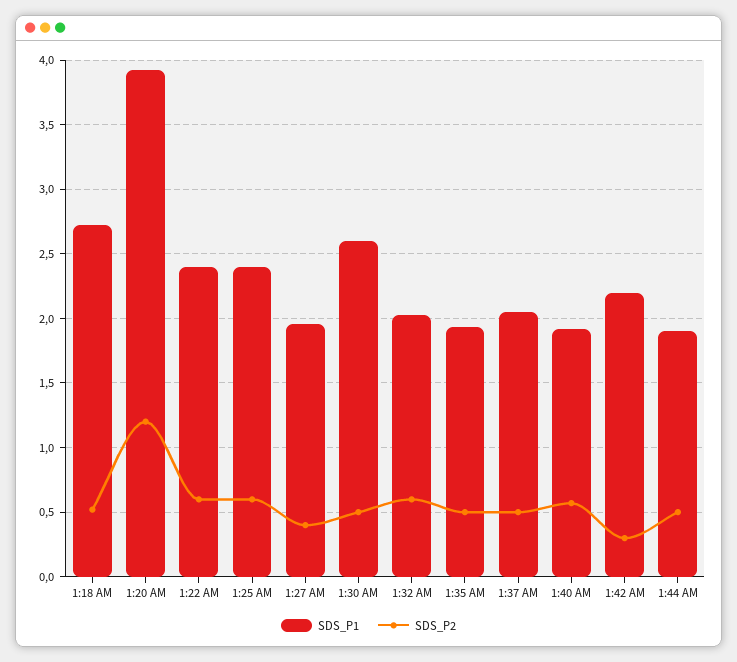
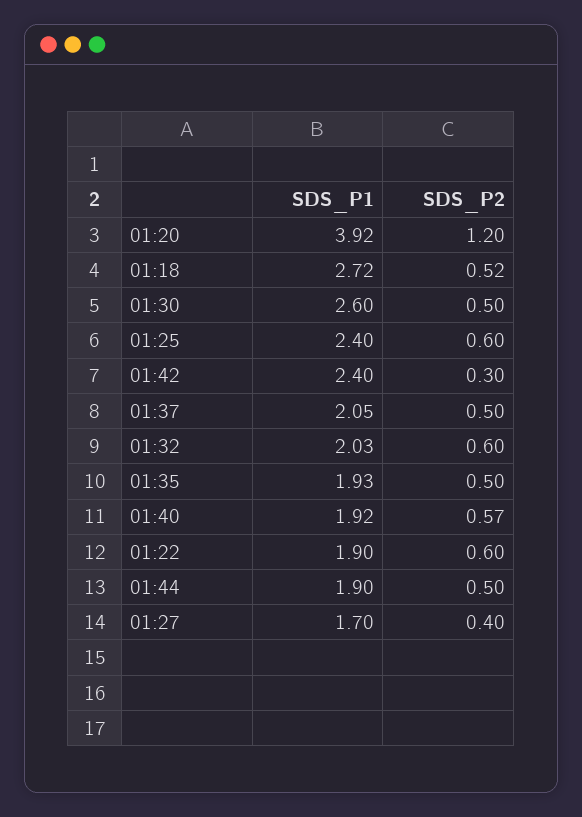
  {
    "SDS_P1": {
      "1:18 AM": 2.72,
      "1:20 AM": 3.92,
-     "1:22 AM": 2.4,
+     "1:22 AM": 1.9,
      "1:25 AM": 2.4,
-     "1:27 AM": 1.95,
+     "1:27 AM": 1.7,
      "1:30 AM": 2.6,
      "1:32 AM": 2.03,
      "1:35 AM": 1.93,
      "1:37 AM": 2.05,
      "1:40 AM": 1.92,
-     "1:42 AM": 2.2,
+     "1:42 AM": 2.4,
      "1:44 AM": 1.9
    },
    "SDS_P2": {
      "1:18 AM": 0.52,
      "1:20 AM": 1.2,
      "1:22 AM": 0.6,
      "1:25 AM": 0.6,
      "1:27 AM": 0.4,
      "1:30 AM": 0.5,
      "1:32 AM": 0.6,
      "1:35 AM": 0.5,
      "1:37 AM": 0.5,
      "1:40 AM": 0.57,
      "1:42 AM": 0.3,
      "1:44 AM": 0.5
    }
  }

